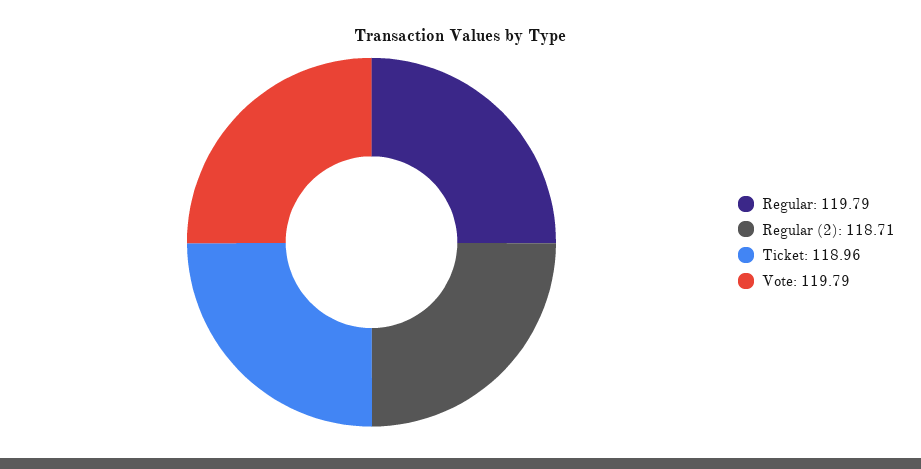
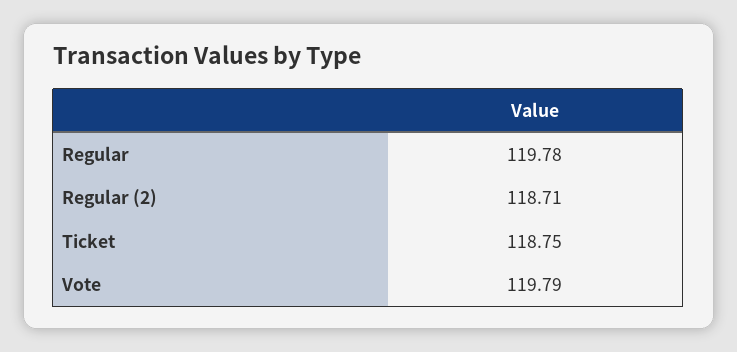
  {
-   "Regular": 119.79,
+   "Regular": 119.78,
    "Regular (2)": 118.71,
-   "Ticket": 118.96,
+   "Ticket": 118.75,
    "Vote": 119.79
  }

